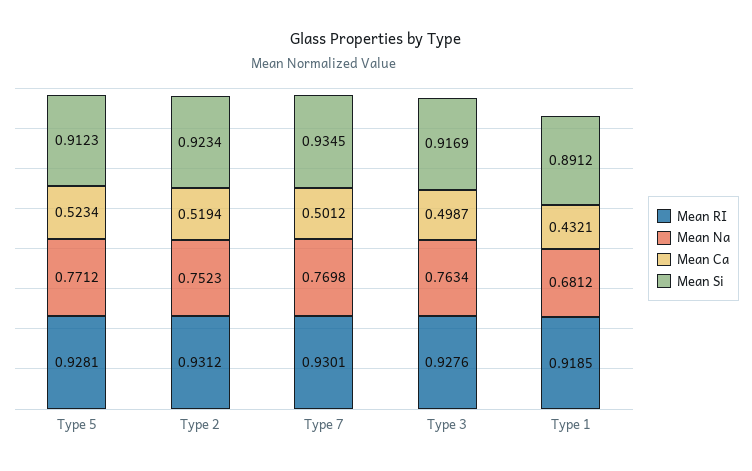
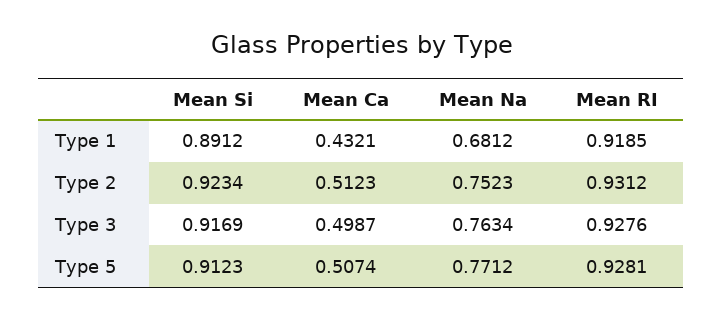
  {
    "Mean RI": {
      "Type 5": 0.9281,
      "Type 2": 0.9312,
-     "Type 7": 0.9301,
      "Type 3": 0.9276,
      "Type 1": 0.9185
    },
    "Mean Na": {
      "Type 5": 0.7712,
      "Type 2": 0.7523,
-     "Type 7": 0.7698,
      "Type 3": 0.7634,
      "Type 1": 0.6812
    },
    "Mean Ca": {
-     "Type 5": 0.5234,
+     "Type 5": 0.5074,
-     "Type 2": 0.5194,
+     "Type 2": 0.5123,
-     "Type 7": 0.5012,
      "Type 3": 0.4987,
      "Type 1": 0.4321
    },
    "Mean Si": {
      "Type 5": 0.9123,
      "Type 2": 0.9234,
-     "Type 7": 0.9345,
      "Type 3": 0.9169,
      "Type 1": 0.8912
    }
  }

